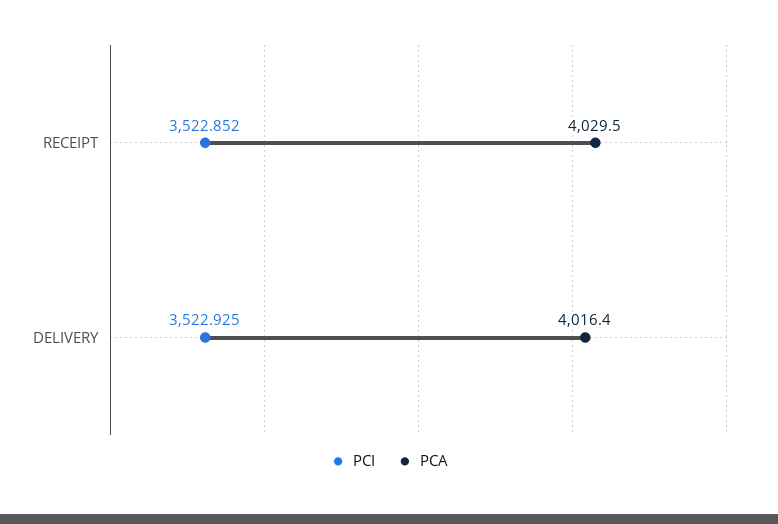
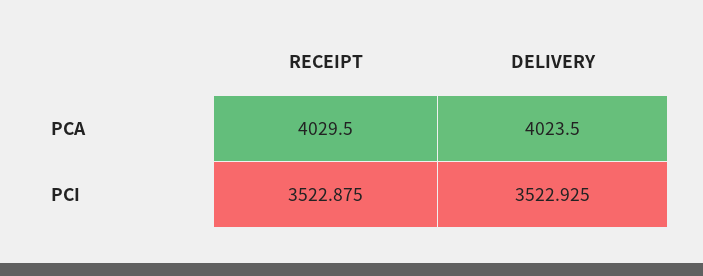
  {
    "PCI": {
-     "RECEIPT": 3522.852,
+     "RECEIPT": 3522.875,
      "DELIVERY": 3522.925
    },
    "PCA": {
      "RECEIPT": 4029.5,
-     "DELIVERY": 4016.4
+     "DELIVERY": 4023.5
    }
  }

